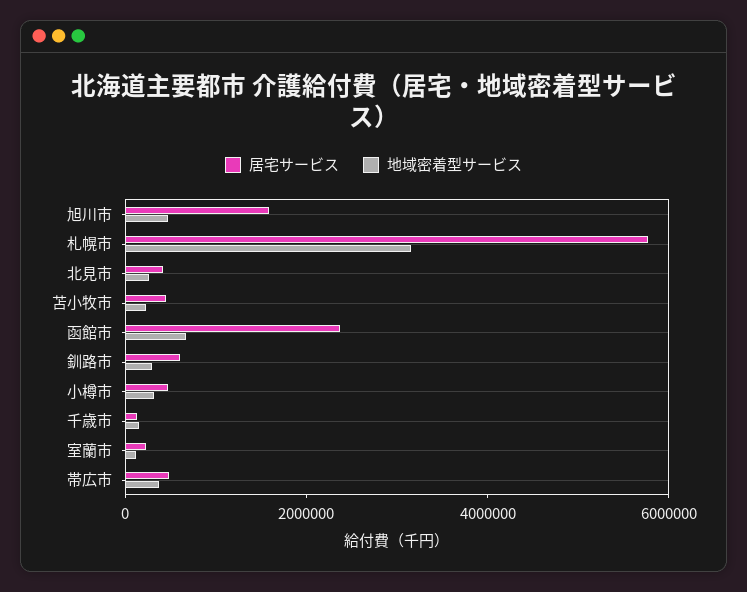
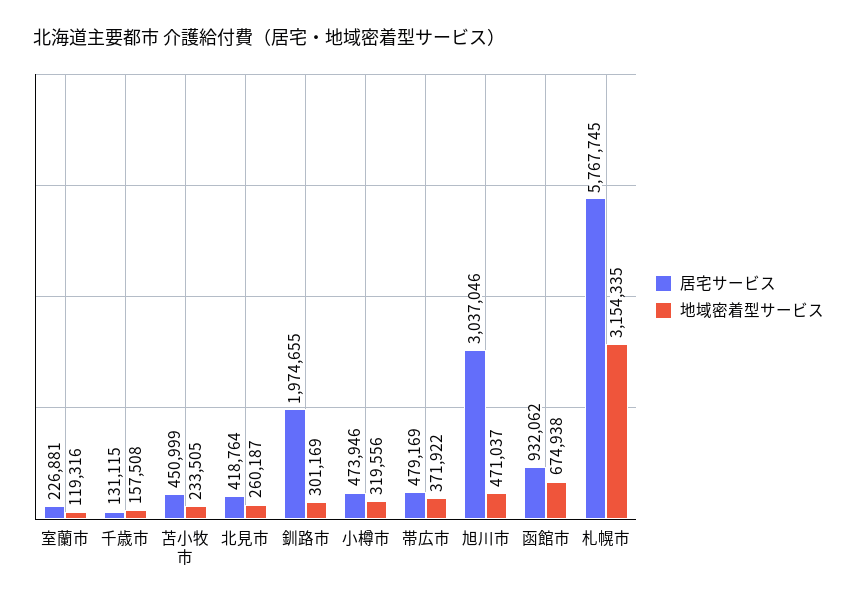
  {
    "居宅サービス": {
-     "旭川市": 1500000,
+     "旭川市": 3037046,
      "札幌市": 5767745,
      "北見市": 418764,
      "苫小牧市": 450999,
-     "函館市": 2500000,
+     "函館市": 932062,
-     "釧路市": 500000,
+     "釧路市": 1974655,
      "小樽市": 473946,
      "千歳市": 131115,
      "室蘭市": 226881,
      "帯広市": 479169
    },
    "地域密着型サービス": {
      "旭川市": 471037,
      "札幌市": 3154335,
      "北見市": 260187,
      "苫小牧市": 233505,
      "函館市": 674938,
      "釧路市": 301169,
      "小樽市": 319556,
      "千歳市": 157508,
      "室蘭市": 119316,
      "帯広市": 371922
    }
  }

